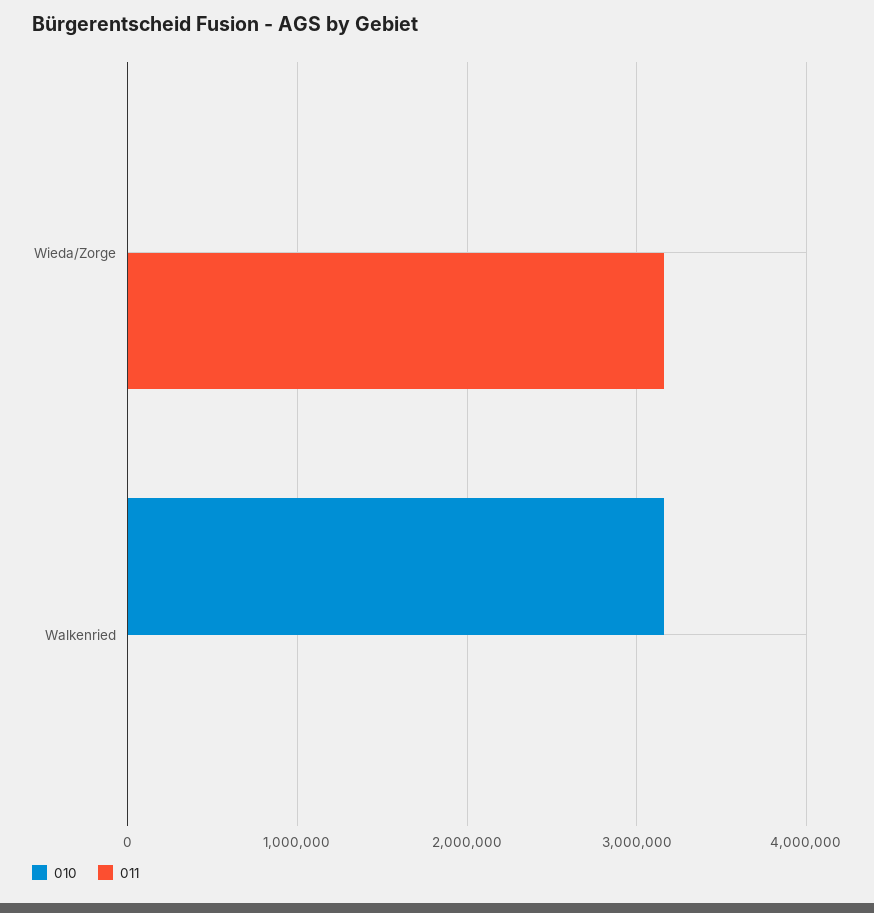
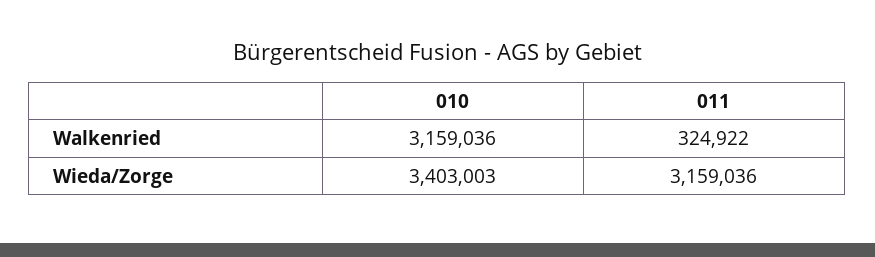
  {
    "010": {
-     "Wieda/Zorge": 0,
+     "Wieda/Zorge": 3403003,
      "Walkenried": 3159036
    },
    "011": {
      "Wieda/Zorge": 3159036,
-     "Walkenried": 0
+     "Walkenried": 324922
    }
  }

